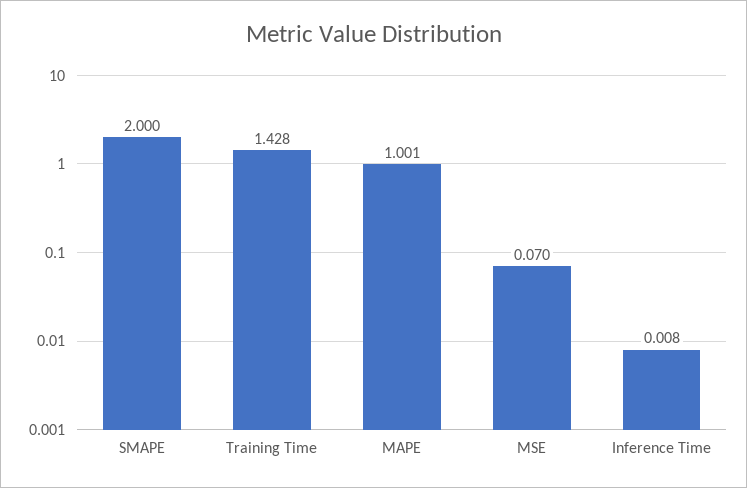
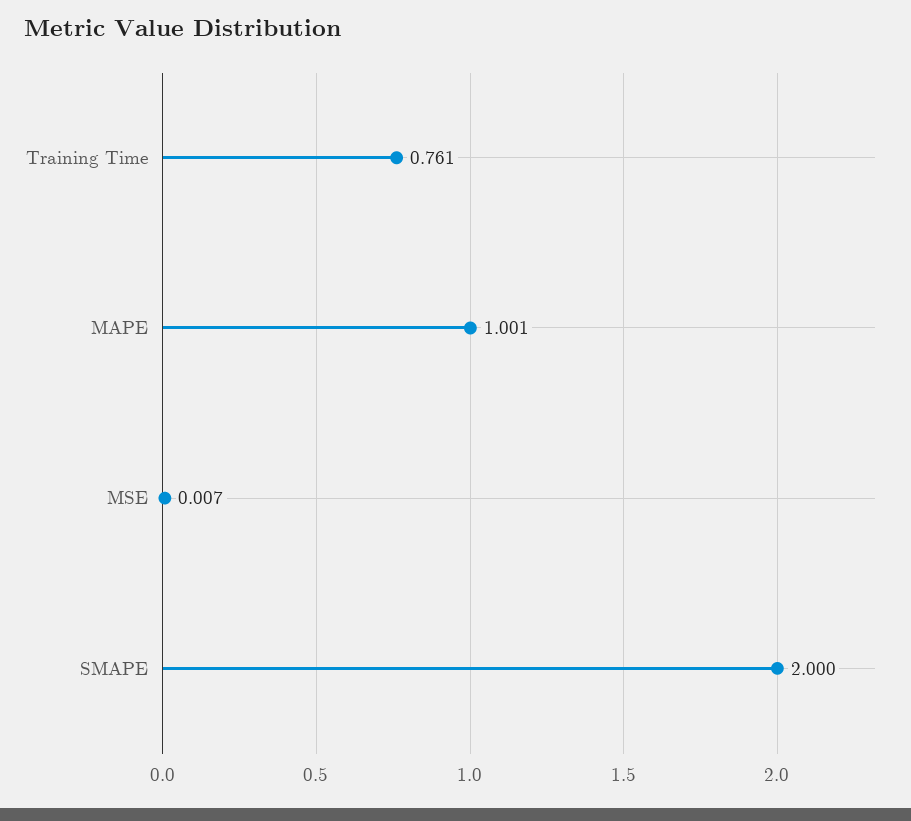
  {
    "SMAPE": 2,
-   "Training Time": 1.428,
+   "Training Time": 0.761,
    "MAPE": 1.001,
-   "MSE": 0.07,
+   "MSE": 0.007
-   "Inference Time": 0.008
  }

